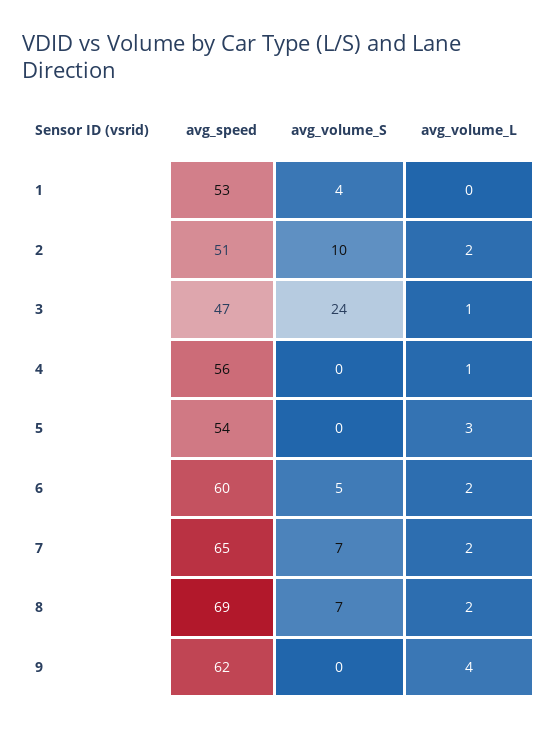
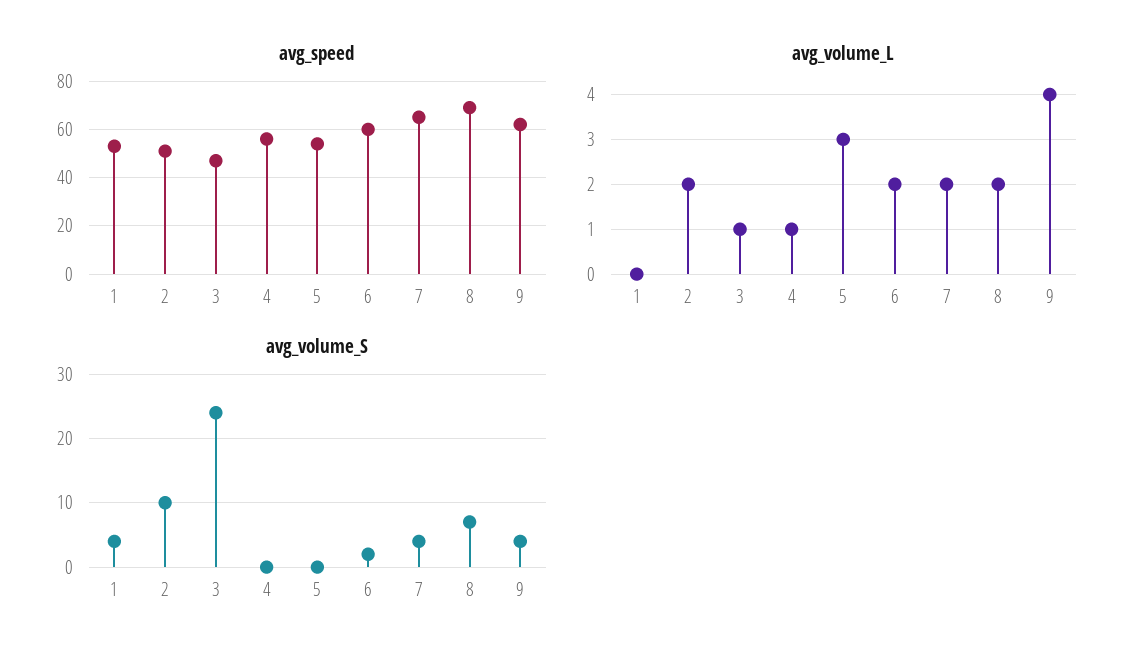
  {
    "avg_speed": {
      "1": 53,
      "2": 51,
      "3": 47,
      "4": 56,
      "5": 54,
      "6": 60,
      "7": 65,
      "8": 69,
      "9": 62
    },
    "avg_volume_S": {
      "1": 4,
      "2": 10,
      "3": 24,
      "4": 0,
      "5": 0,
-     "6": 5,
+     "6": 2,
-     "7": 7,
+     "7": 4,
      "8": 7,
-     "9": 0
+     "9": 4
    },
    "avg_volume_L": {
      "1": 0,
      "2": 2,
      "3": 1,
      "4": 1,
      "5": 3,
      "6": 2,
      "7": 2,
      "8": 2,
      "9": 4
    }
  }

